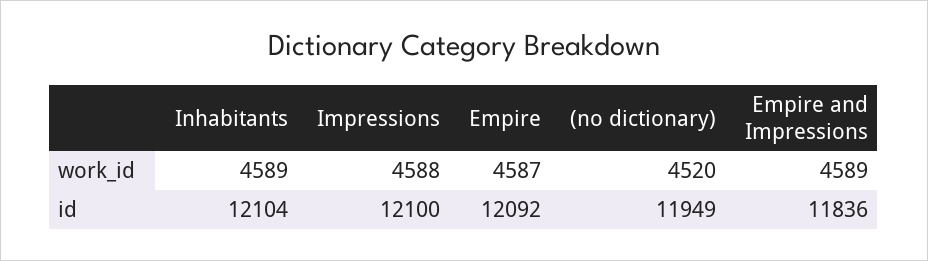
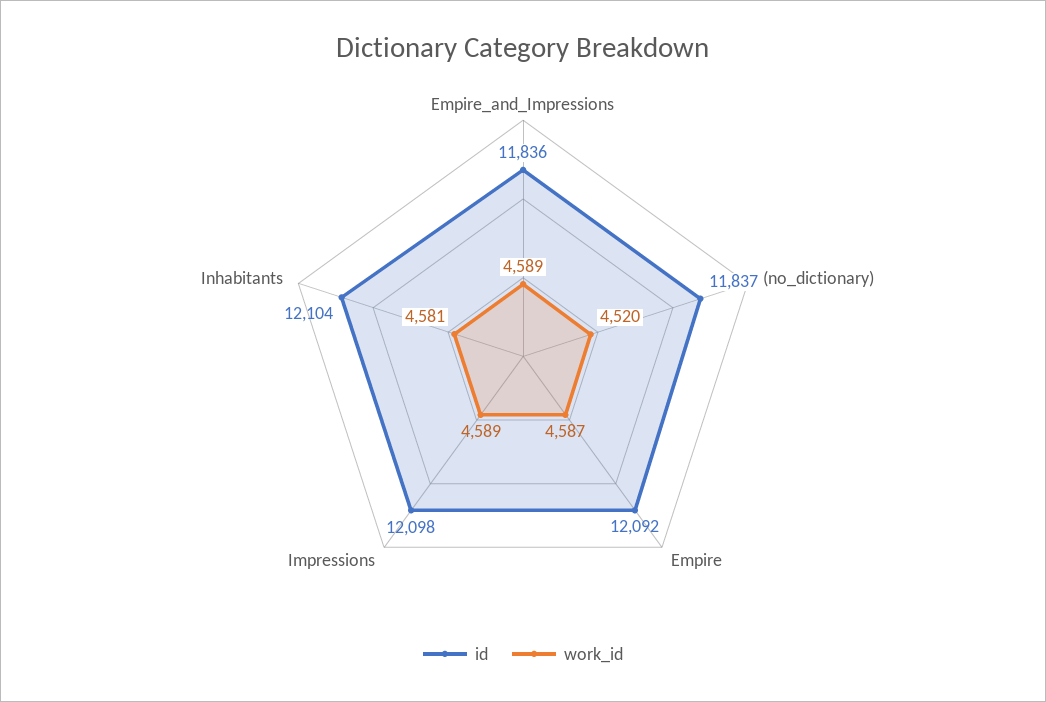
  {
    "work_id": {
-     "Inhabitants": 4589,
+     "Inhabitants": 4581,
-     "Impressions": 4588,
+     "Impressions": 4589,
      "Empire": 4587,
      "(no dictionary)": 4520,
      "Empire and Impressions": 4589
    },
    "id": {
      "Inhabitants": 12104,
-     "Impressions": 12100,
+     "Impressions": 12098,
      "Empire": 12092,
-     "(no dictionary)": 11949,
+     "(no dictionary)": 11837,
      "Empire and Impressions": 11836
    }
  }

